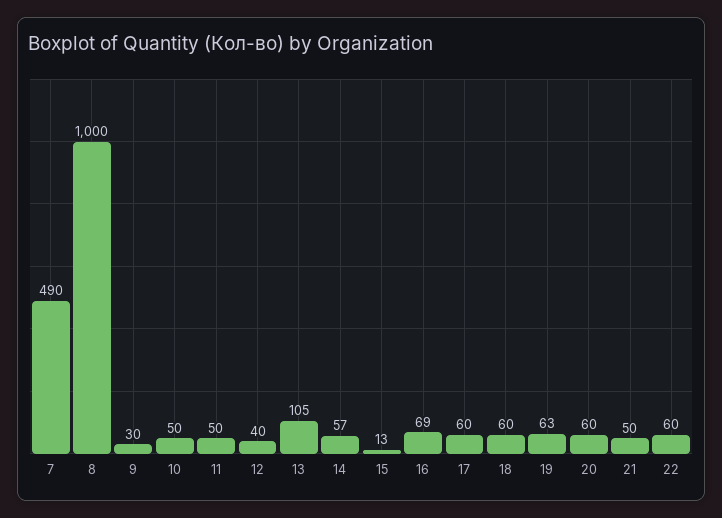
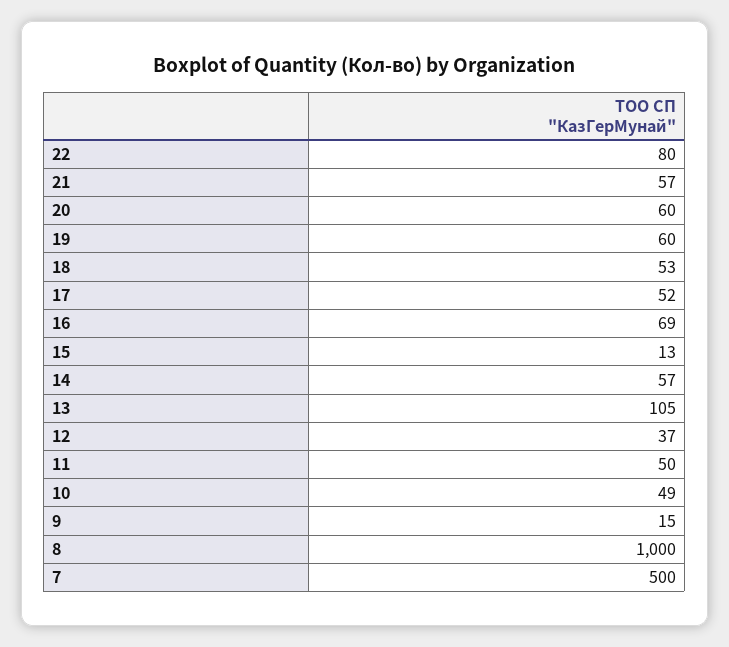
  {
-   "7": 490,
+   "7": 500,
    "8": 1000,
-   "9": 30,
+   "9": 15,
-   "10": 50,
+   "10": 49,
    "11": 50,
-   "12": 40,
+   "12": 37,
    "13": 105,
    "14": 57,
    "15": 13,
    "16": 69,
-   "17": 60,
+   "17": 52,
-   "18": 60,
+   "18": 53,
-   "19": 63,
+   "19": 60,
    "20": 60,
-   "21": 50,
+   "21": 57,
-   "22": 60
+   "22": 80
  }

